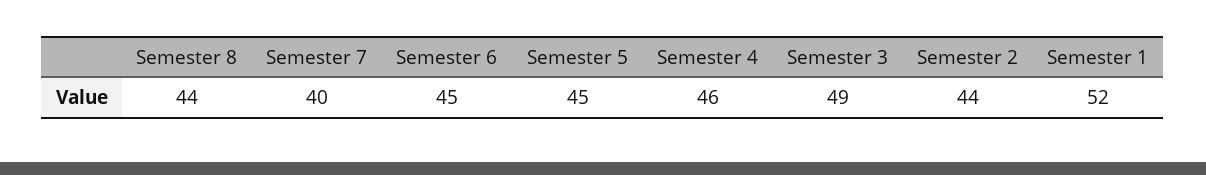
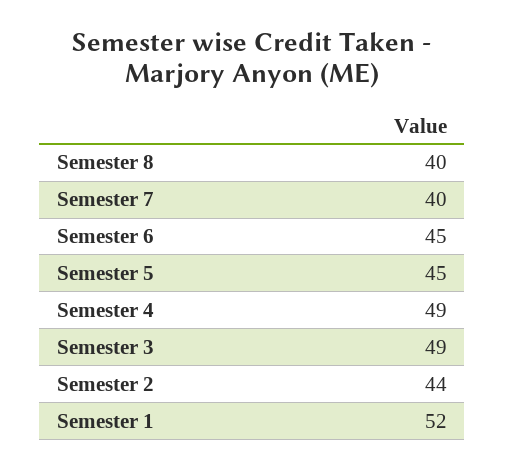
  {
-   "Semester 8": 44,
+   "Semester 8": 40,
    "Semester 7": 40,
    "Semester 6": 45,
    "Semester 5": 45,
-   "Semester 4": 46,
+   "Semester 4": 49,
    "Semester 3": 49,
    "Semester 2": 44,
    "Semester 1": 52
  }

